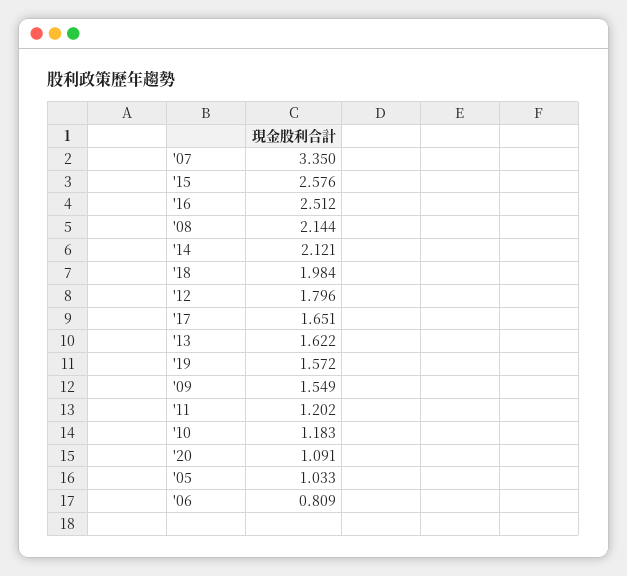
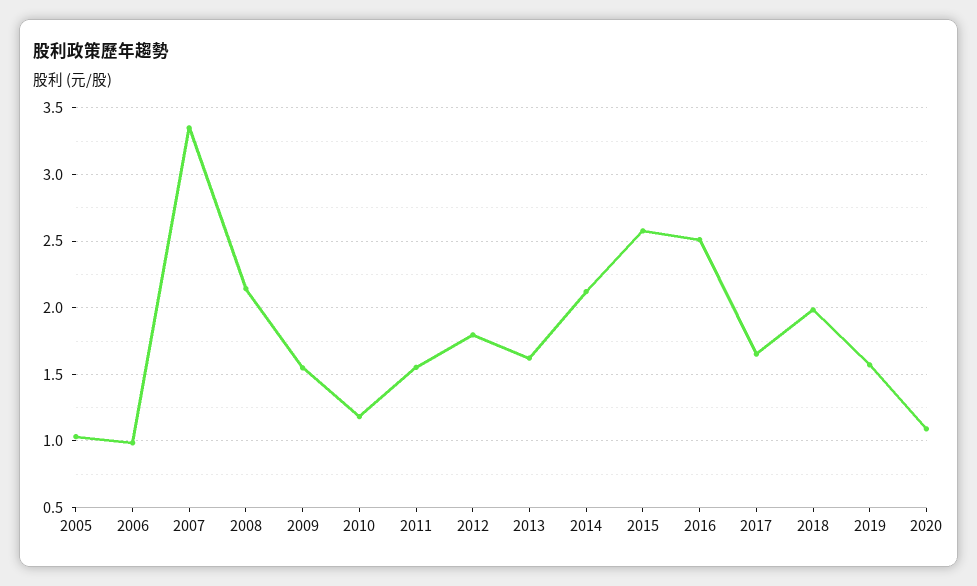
  {
    "'07": 3.35,
    "'15": 2.576,
    "'16": 2.512,
    "'08": 2.144,
    "'14": 2.121,
    "'18": 1.984,
    "'12": 1.796,
    "'17": 1.651,
    "'13": 1.622,
    "'19": 1.572,
    "'09": 1.549,
-   "'11": 1.202,
+   "'11": 1.55,
    "'10": 1.183,
    "'20": 1.091,
    "'05": 1.033,
-   "'06": 0.809
+   "'06": 1
  }

